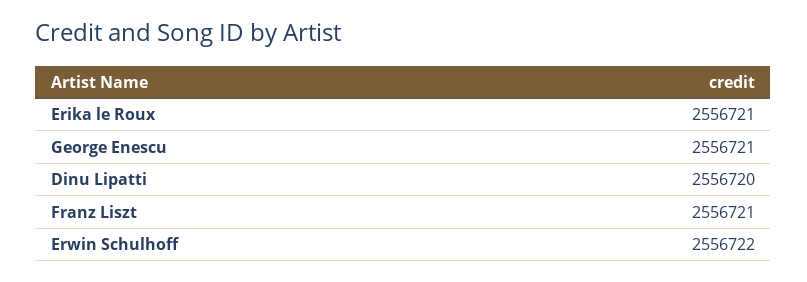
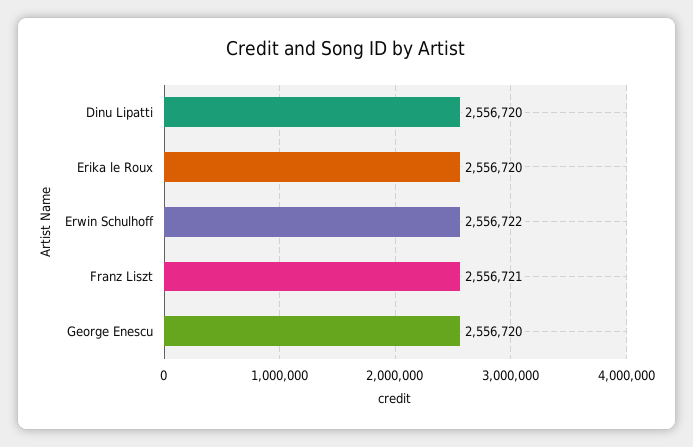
  {
-   "Erika le Roux": 2556721,
+   "Erika le Roux": 2556720,
-   "George Enescu": 2556721,
+   "George Enescu": 2556720,
    "Dinu Lipatti": 2556720,
    "Franz Liszt": 2556721,
    "Erwin Schulhoff": 2556722
  }

